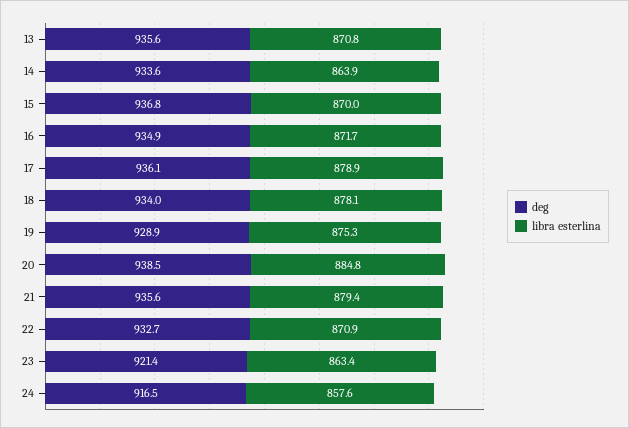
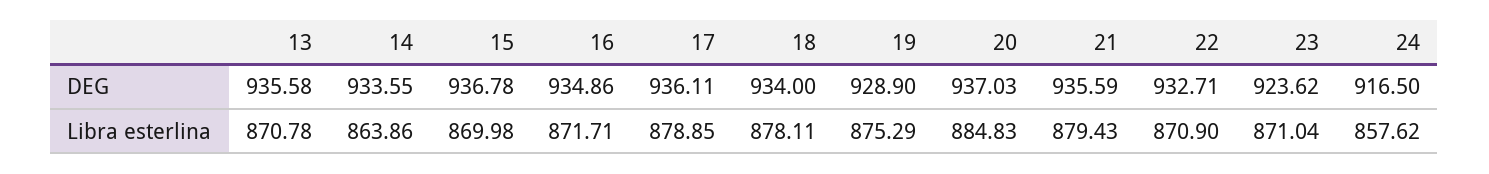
  {
    "deg": {
      "13": 935.58,
      "14": 933.55,
      "15": 936.78,
      "16": 934.86,
      "17": 936.11,
      "18": 934,
      "19": 928.9,
-     "20": 938.5,
+     "20": 937.03,
      "21": 935.59,
      "22": 932.71,
-     "23": 921.4,
+     "23": 923.62,
      "24": 916.5
    },
    "libra esterlina": {
      "13": 870.78,
      "14": 863.86,
      "15": 869.98,
      "16": 871.71,
      "17": 878.85,
      "18": 878.11,
      "19": 875.29,
      "20": 884.83,
      "21": 879.43,
      "22": 870.9,
-     "23": 863.4,
+     "23": 871.04,
      "24": 857.62
    }
  }

